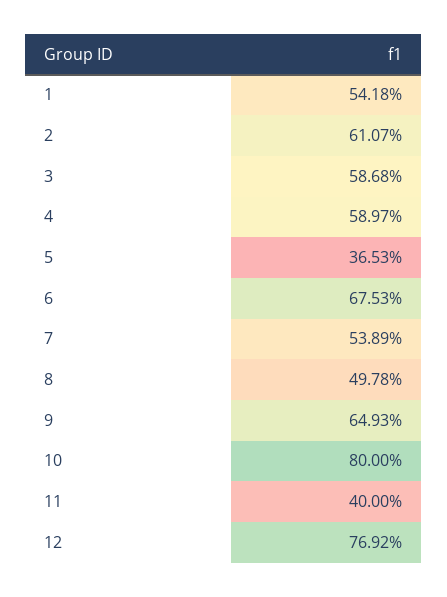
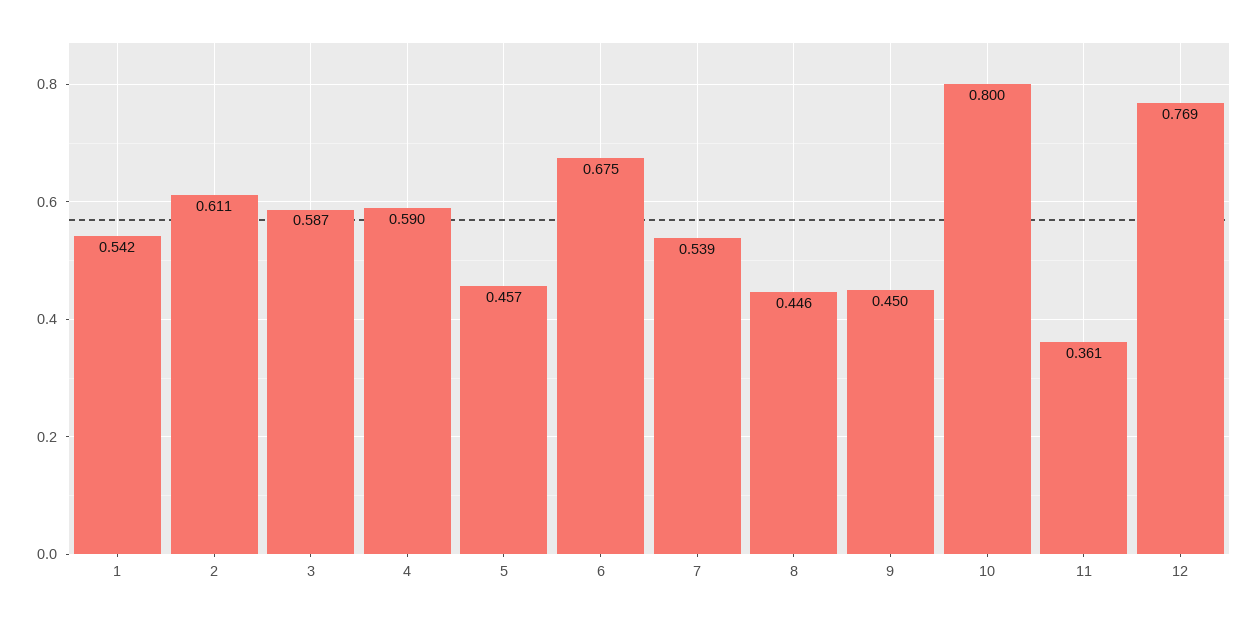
  {
    "1": 0.5418,
    "2": 0.6107,
    "3": 0.5868,
    "4": 0.5897,
-   "5": 0.3653,
+   "5": 0.457,
    "6": 0.6753,
    "7": 0.5389,
-   "8": 0.4978,
+   "8": 0.446,
-   "9": 0.6493,
+   "9": 0.45,
    "10": 0.8,
-   "11": 0.4,
+   "11": 0.361,
    "12": 0.7692
  }

